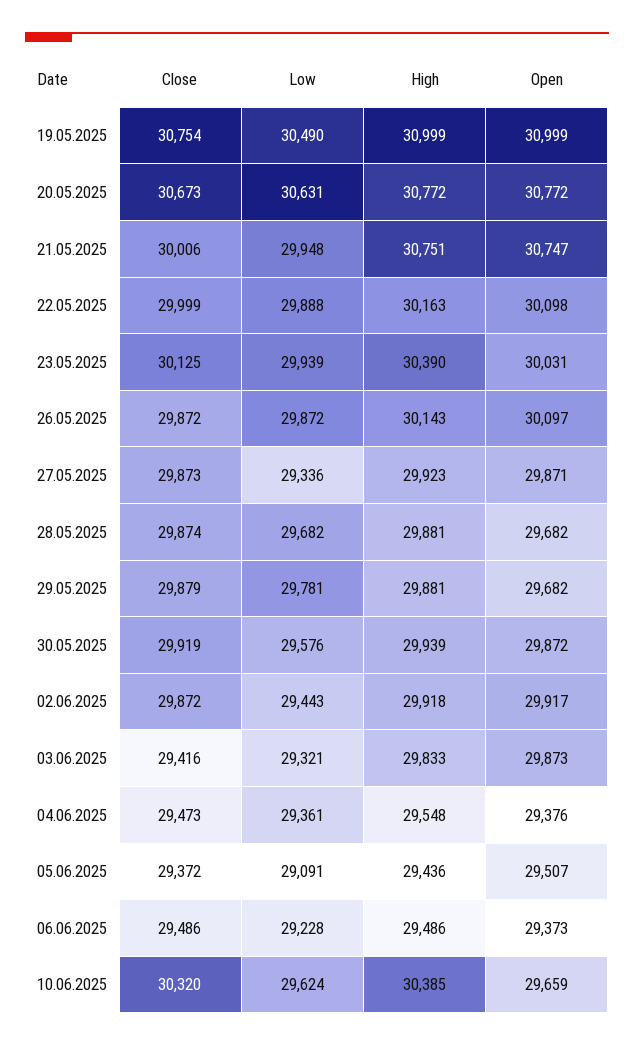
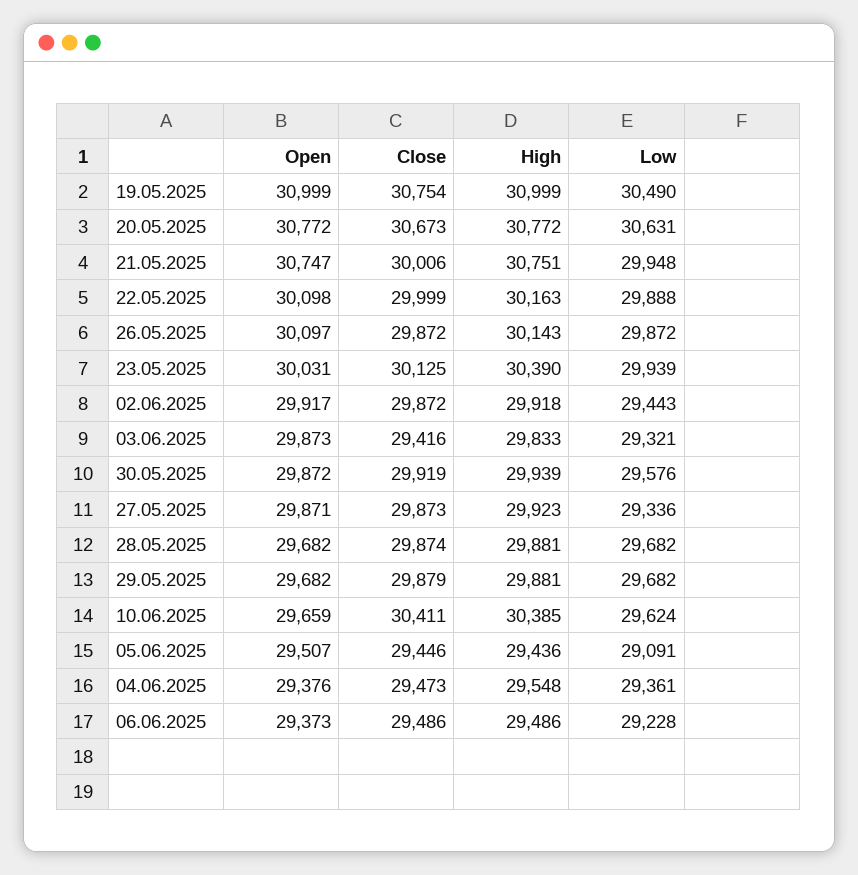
  {
    "Close": {
      "19.05.2025": 30754,
      "20.05.2025": 30673,
      "21.05.2025": 30006,
      "22.05.2025": 29999,
      "23.05.2025": 30125,
      "26.05.2025": 29872,
      "27.05.2025": 29873,
      "28.05.2025": 29874,
      "29.05.2025": 29879,
      "30.05.2025": 29919,
      "02.06.2025": 29872,
      "03.06.2025": 29416,
      "04.06.2025": 29473,
-     "05.06.2025": 29372,
+     "05.06.2025": 29446,
      "06.06.2025": 29486,
-     "10.06.2025": 30320
+     "10.06.2025": 30411
    },
    "Low": {
      "19.05.2025": 30490,
      "20.05.2025": 30631,
      "21.05.2025": 29948,
      "22.05.2025": 29888,
      "23.05.2025": 29939,
      "26.05.2025": 29872,
      "27.05.2025": 29336,
      "28.05.2025": 29682,
-     "29.05.2025": 29781,
+     "29.05.2025": 29682,
      "30.05.2025": 29576,
      "02.06.2025": 29443,
      "03.06.2025": 29321,
      "04.06.2025": 29361,
      "05.06.2025": 29091,
      "06.06.2025": 29228,
      "10.06.2025": 29624
    },
    "High": {
      "19.05.2025": 30999,
      "20.05.2025": 30772,
      "21.05.2025": 30751,
      "22.05.2025": 30163,
      "23.05.2025": 30390,
      "26.05.2025": 30143,
      "27.05.2025": 29923,
      "28.05.2025": 29881,
      "29.05.2025": 29881,
      "30.05.2025": 29939,
      "02.06.2025": 29918,
      "03.06.2025": 29833,
      "04.06.2025": 29548,
      "05.06.2025": 29436,
      "06.06.2025": 29486,
      "10.06.2025": 30385
    },
    "Open": {
      "19.05.2025": 30999,
      "20.05.2025": 30772,
      "21.05.2025": 30747,
      "22.05.2025": 30098,
      "23.05.2025": 30031,
      "26.05.2025": 30097,
      "27.05.2025": 29871,
      "28.05.2025": 29682,
      "29.05.2025": 29682,
      "30.05.2025": 29872,
      "02.06.2025": 29917,
      "03.06.2025": 29873,
      "04.06.2025": 29376,
      "05.06.2025": 29507,
      "06.06.2025": 29373,
      "10.06.2025": 29659
    }
  }

